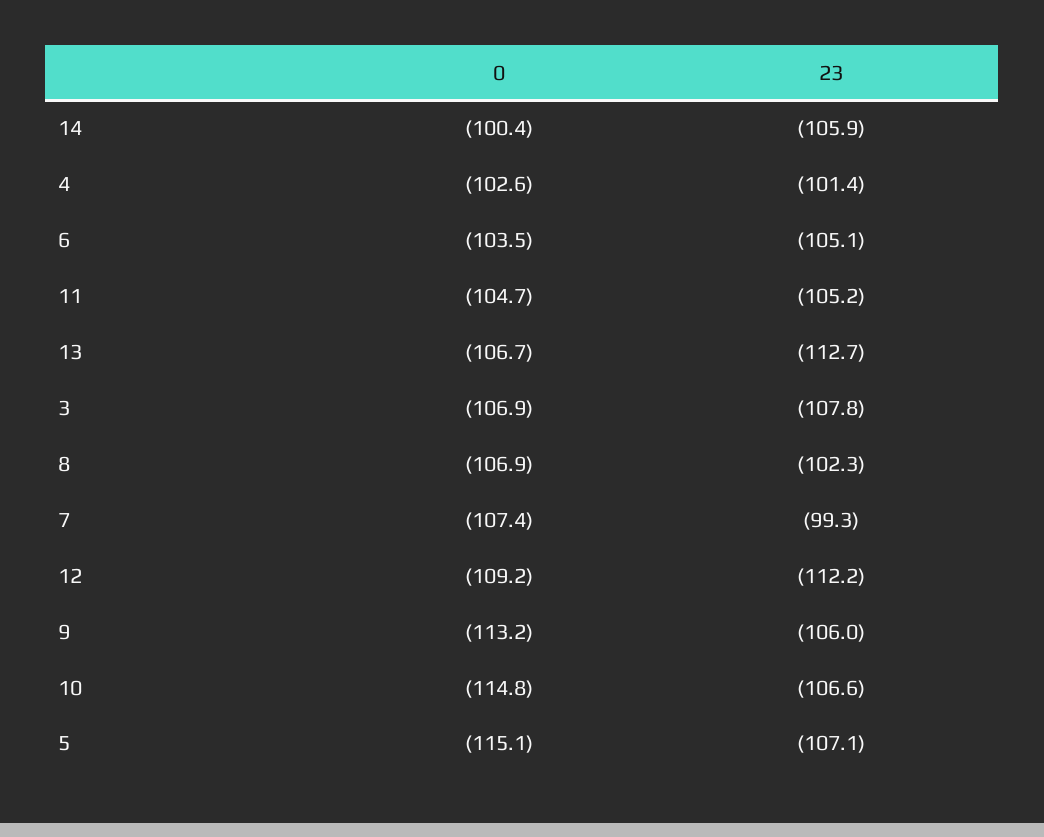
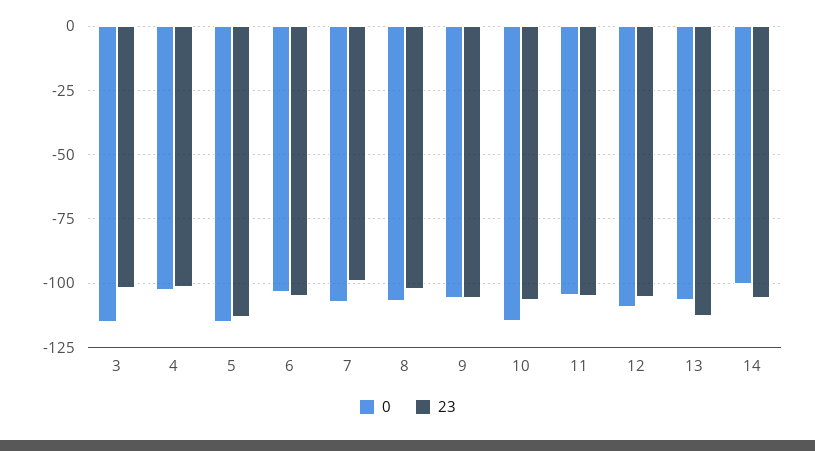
  {
    "0": {
      "14": -100.4,
      "4": -102.6,
      "6": -103.5,
      "11": -104.7,
      "13": -106.7,
-     "3": -106.9,
+     "3": -115,
      "8": -106.9,
      "7": -107.4,
      "12": -109.2,
-     "9": -113.2,
+     "9": -105,
      "10": -114.8,
      "5": -115.1
    },
    "23": {
      "14": -105.9,
      "4": -101.4,
      "6": -105.1,
      "11": -105.2,
      "13": -112.7,
-     "3": -107.8,
+     "3": -102.5,
      "8": -102.3,
      "7": -99.3,
-     "12": -112.2,
+     "12": -105,
      "9": -106,
      "10": -106.6,
-     "5": -107.1
+     "5": -112.5
    }
  }

